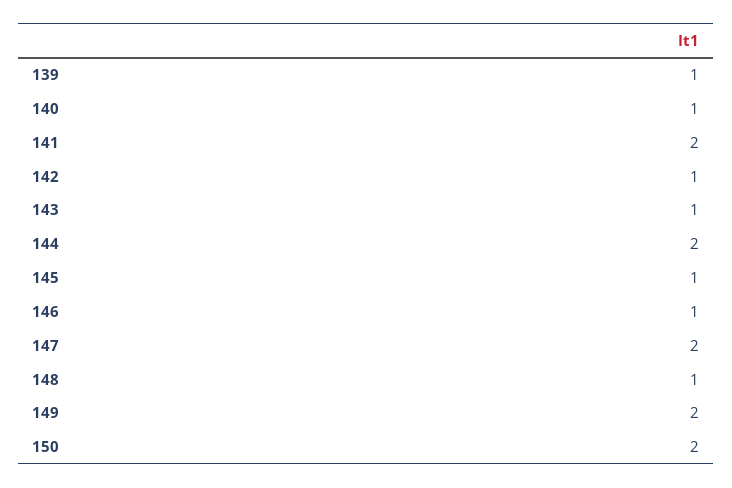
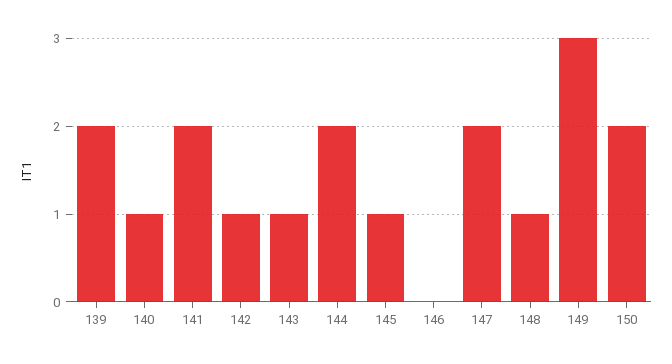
  {
-   "139": 1,
+   "139": 2,
    "140": 1,
    "141": 2,
    "142": 1,
    "143": 1,
    "144": 2,
    "145": 1,
-   "146": 1,
+   "146": 0,
    "147": 2,
    "148": 1,
-   "149": 2,
+   "149": 3,
    "150": 2
  }

